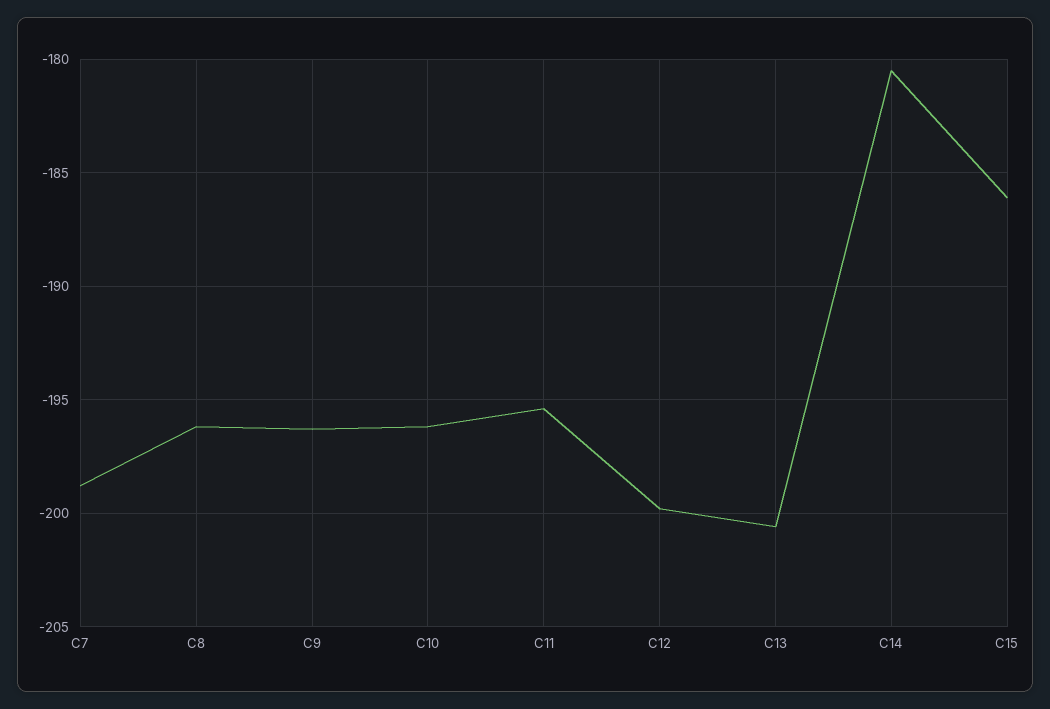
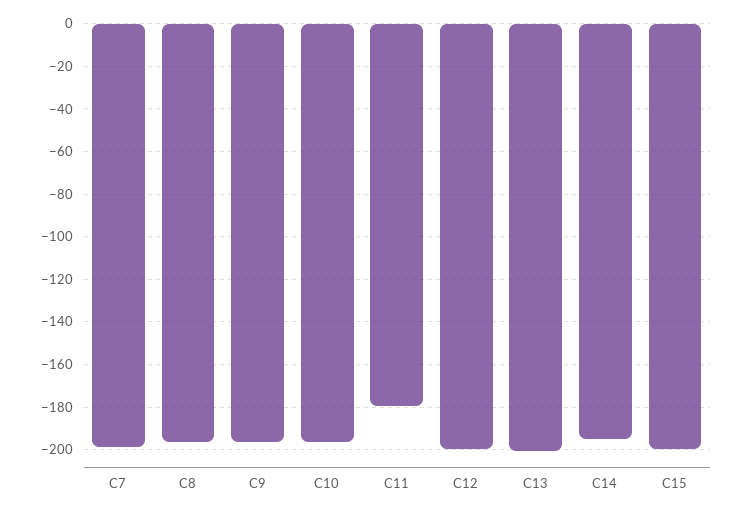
  {
    "C7": -199,
    "C8": -196,
    "C9": -196.5,
    "C10": -196,
-   "C11": -195.5,
+   "C11": -180,
    "C12": -200,
    "C13": -200.5,
-   "C14": -180.5,
+   "C14": -195,
-   "C15": -186
+   "C15": -200
  }

